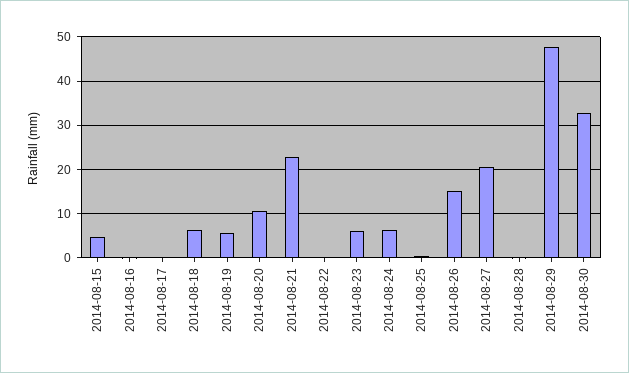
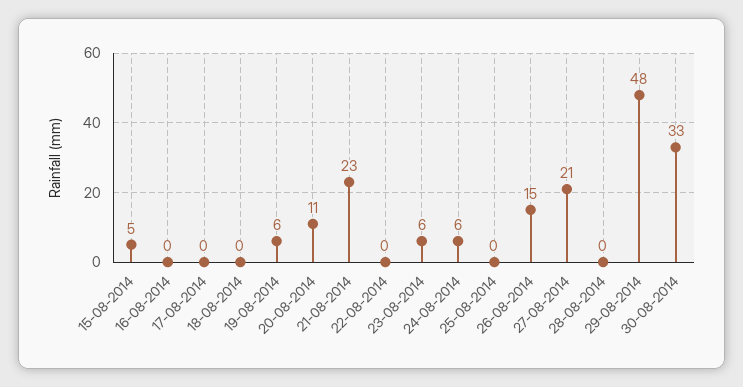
  {
    "2014-08-15": 5,
    "2014-08-16": 0,
    "2014-08-17": 0,
-   "2014-08-18": 6,
+   "2014-08-18": 0,
    "2014-08-19": 6,
    "2014-08-20": 11,
    "2014-08-21": 23,
    "2014-08-22": 0,
    "2014-08-23": 6,
    "2014-08-24": 6,
    "2014-08-25": 0,
    "2014-08-26": 15,
    "2014-08-27": 21,
    "2014-08-28": 0,
    "2014-08-29": 48,
    "2014-08-30": 33
  }

